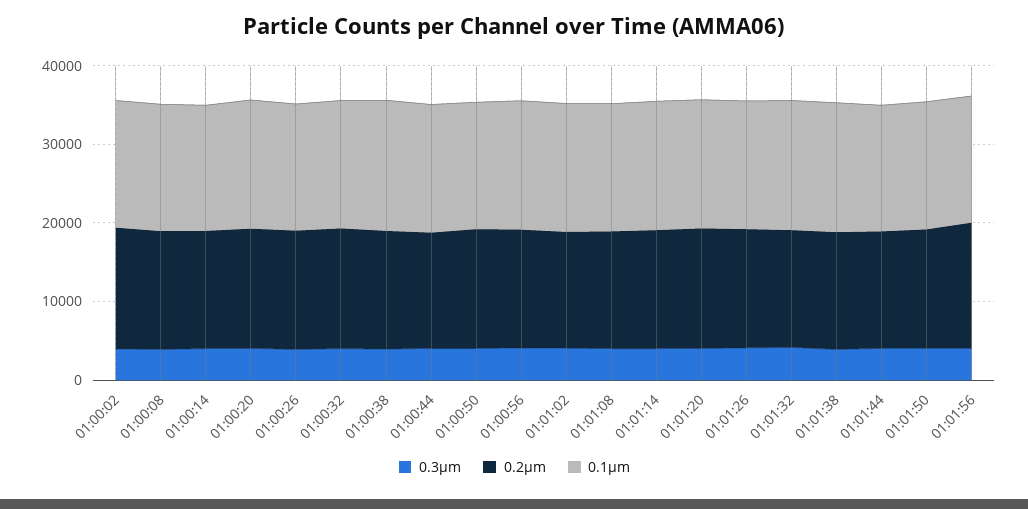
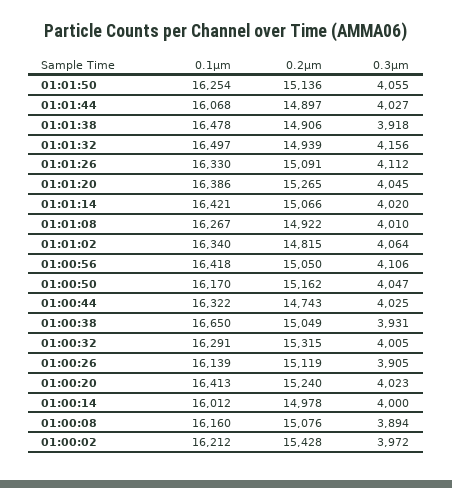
  {
    "0.3µm": {
      "01:00:02": 3972,
      "01:00:08": 3894,
      "01:00:14": 4000,
      "01:00:20": 4023,
      "01:00:26": 3905,
      "01:00:32": 4005,
      "01:00:38": 3931,
      "01:00:44": 4025,
      "01:00:50": 4047,
      "01:00:56": 4106,
      "01:01:02": 4064,
      "01:01:08": 4010,
      "01:01:14": 4020,
      "01:01:20": 4045,
      "01:01:26": 4112,
      "01:01:32": 4156,
      "01:01:38": 3918,
      "01:01:44": 4027,
-     "01:01:50": 4055,
+     "01:01:50": 4055
-     "01:01:56": 4000
    },
    "0.2µm": {
      "01:00:02": 15428,
      "01:00:08": 15076,
      "01:00:14": 14978,
      "01:00:20": 15240,
      "01:00:26": 15119,
      "01:00:32": 15315,
      "01:00:38": 15049,
      "01:00:44": 14743,
      "01:00:50": 15162,
      "01:00:56": 15050,
      "01:01:02": 14815,
      "01:01:08": 14922,
      "01:01:14": 15066,
      "01:01:20": 15265,
      "01:01:26": 15091,
      "01:01:32": 14939,
      "01:01:38": 14906,
      "01:01:44": 14897,
-     "01:01:50": 15136,
+     "01:01:50": 15136
-     "01:01:56": 16000
    },
    "0.1µm": {
      "01:00:02": 16212,
      "01:00:08": 16160,
      "01:00:14": 16012,
      "01:00:20": 16413,
      "01:00:26": 16139,
      "01:00:32": 16291,
      "01:00:38": 16650,
      "01:00:44": 16322,
      "01:00:50": 16170,
      "01:00:56": 16418,
      "01:01:02": 16340,
      "01:01:08": 16267,
      "01:01:14": 16421,
      "01:01:20": 16386,
      "01:01:26": 16330,
      "01:01:32": 16497,
      "01:01:38": 16478,
      "01:01:44": 16068,
-     "01:01:50": 16254,
+     "01:01:50": 16254
-     "01:01:56": 16000
    }
  }

